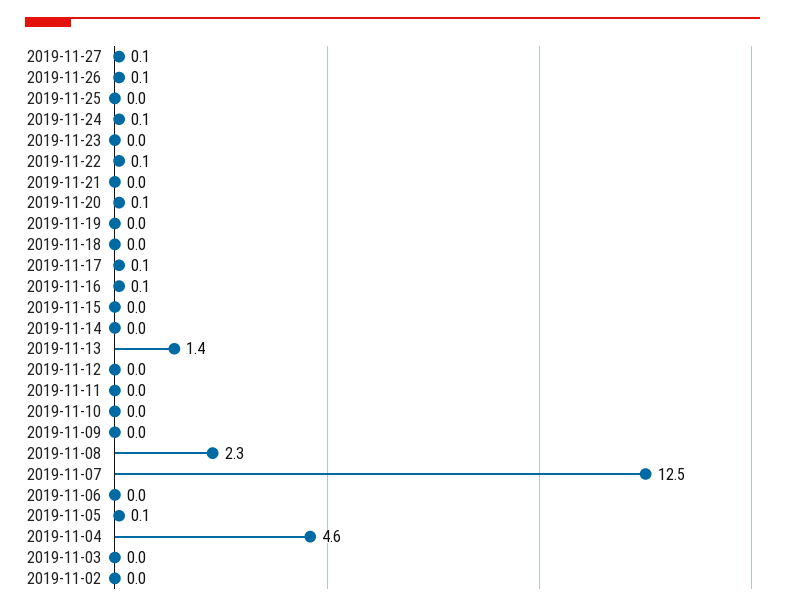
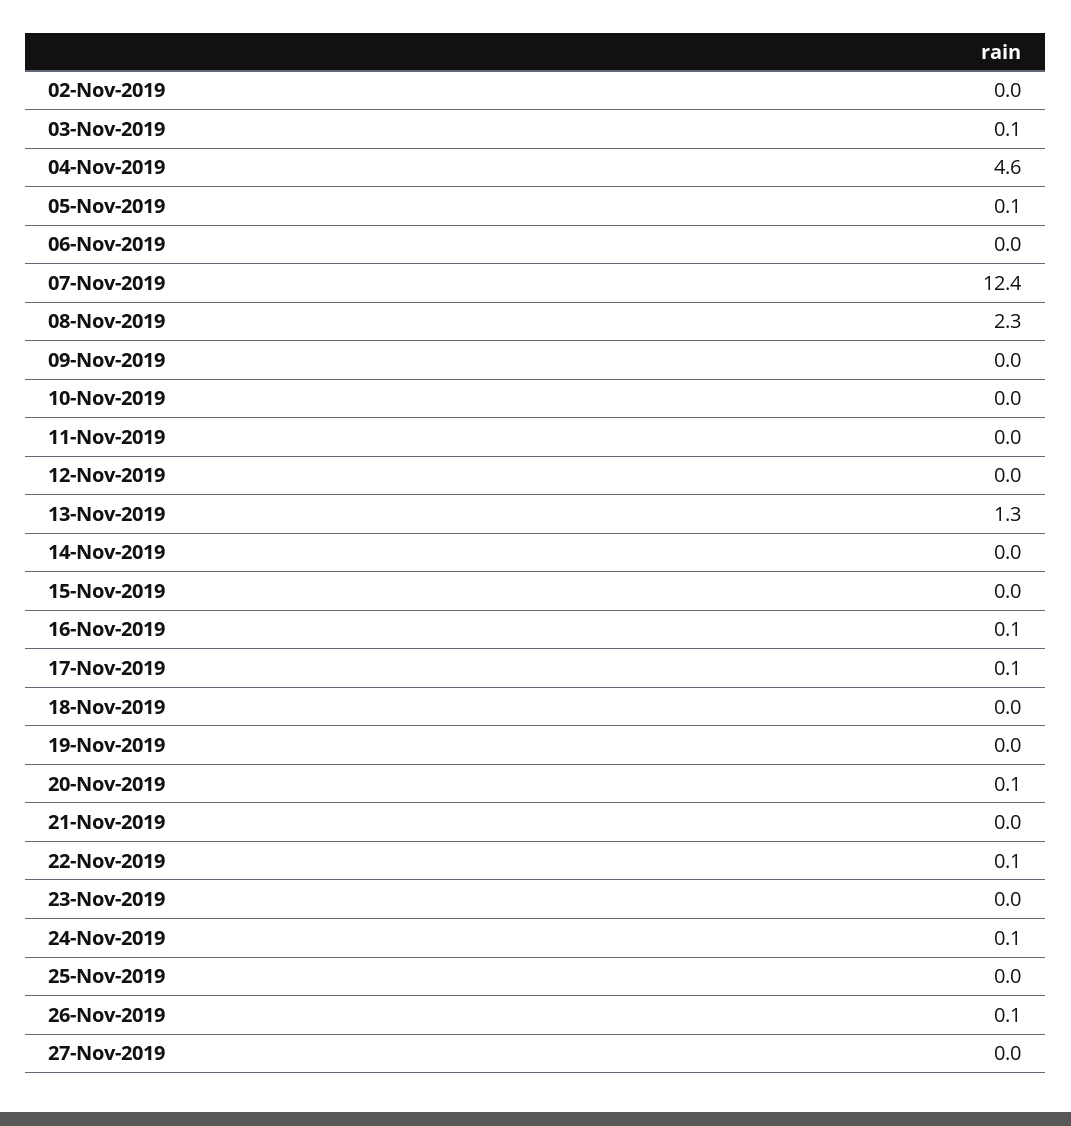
  {
-   "2019-11-27": 0.1,
+   "2019-11-27": 0,
    "2019-11-26": 0.1,
    "2019-11-25": 0,
    "2019-11-24": 0.1,
    "2019-11-23": 0,
    "2019-11-22": 0.1,
    "2019-11-21": 0,
    "2019-11-20": 0.1,
    "2019-11-19": 0,
    "2019-11-18": 0,
    "2019-11-17": 0.1,
    "2019-11-16": 0.1,
    "2019-11-15": 0,
    "2019-11-14": 0,
-   "2019-11-13": 1.4,
+   "2019-11-13": 1.3,
    "2019-11-12": 0,
    "2019-11-11": 0,
    "2019-11-10": 0,
    "2019-11-09": 0,
    "2019-11-08": 2.3,
-   "2019-11-07": 12.5,
+   "2019-11-07": 12.4,
    "2019-11-06": 0,
    "2019-11-05": 0.1,
    "2019-11-04": 4.6,
-   "2019-11-03": 0,
+   "2019-11-03": 0.1,
    "2019-11-02": 0
  }

